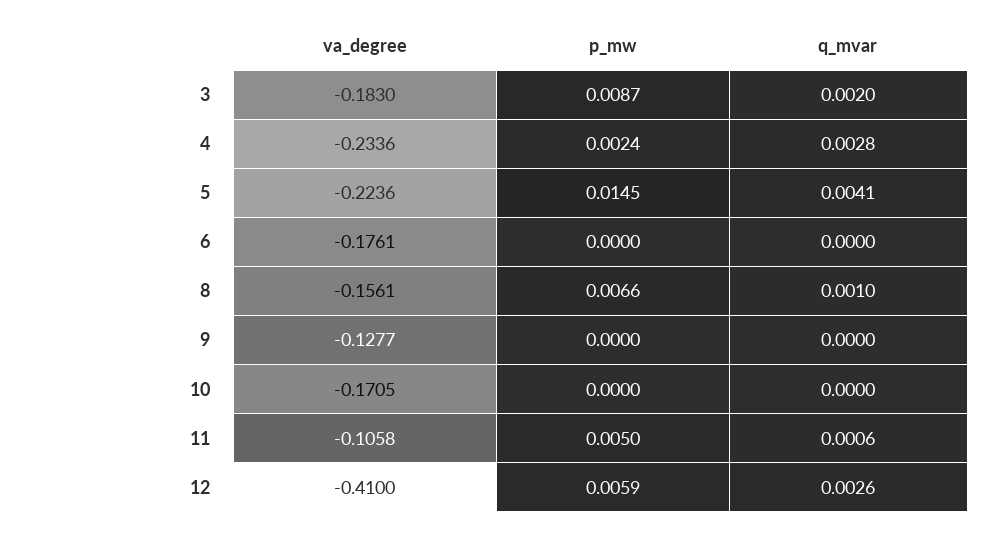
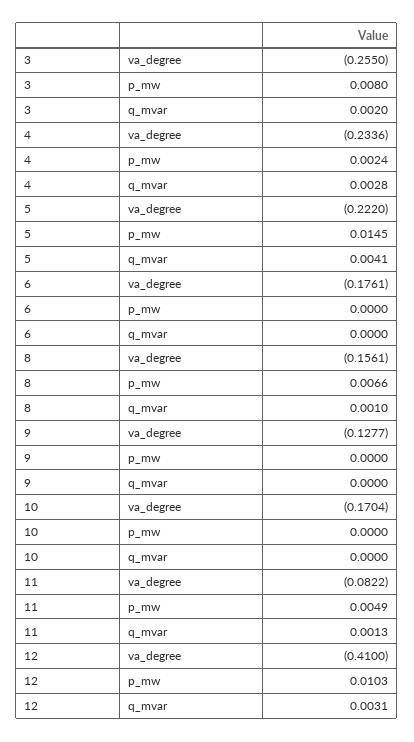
  {
    "va_degree": {
-     "3": -0.183,
+     "3": -0.255,
      "4": -0.2336,
-     "5": -0.2236,
+     "5": -0.222,
      "6": -0.1761,
      "8": -0.1561,
      "9": -0.1277,
-     "10": -0.1705,
+     "10": -0.1704,
-     "11": -0.1058,
+     "11": -0.0822,
      "12": -0.41
    },
    "p_mw": {
-     "3": 0.0087,
+     "3": 0.008,
      "4": 0.0024,
      "5": 0.0145,
      "6": 0,
      "8": 0.0066,
      "9": 0,
      "10": 0,
-     "11": 0.005,
+     "11": 0.0049,
-     "12": 0.0059
+     "12": 0.0103
    },
    "q_mvar": {
      "3": 0.002,
      "4": 0.0028,
      "5": 0.0041,
      "6": 0,
      "8": 0.001,
      "9": 0,
      "10": 0,
-     "11": 0.0006,
+     "11": 0.0013,
-     "12": 0.0026
+     "12": 0.0031
    }
  }

